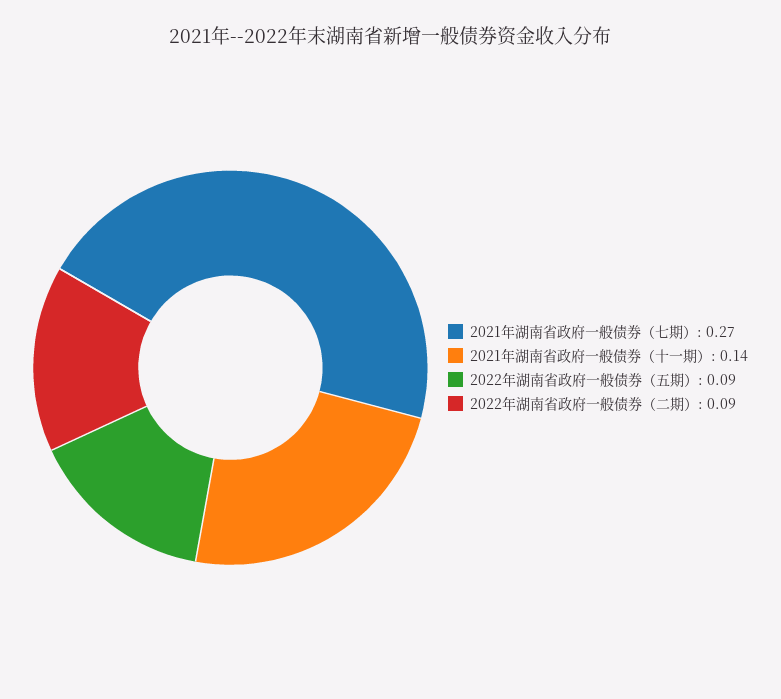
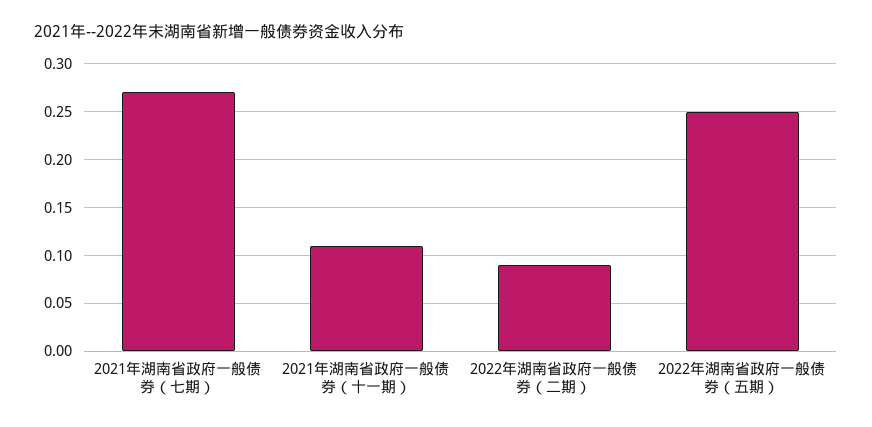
  {
    "2021年湖南省政府一般债券（七期）": 0.27,
-   "2021年湖南省政府一般债券（十一期）": 0.14,
+   "2021年湖南省政府一般债券（十一期）": 0.11,
-   "2022年湖南省政府一般债券（五期）": 0.09,
+   "2022年湖南省政府一般债券（五期）": 0.25,
    "2022年湖南省政府一般债券（二期）": 0.09
  }

